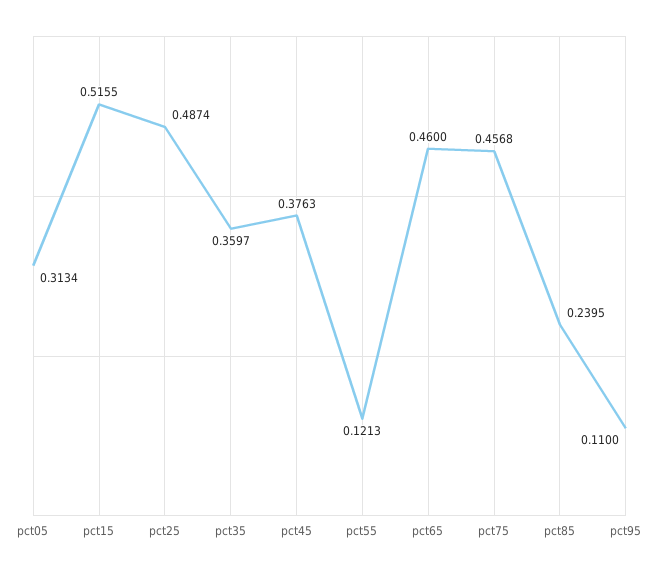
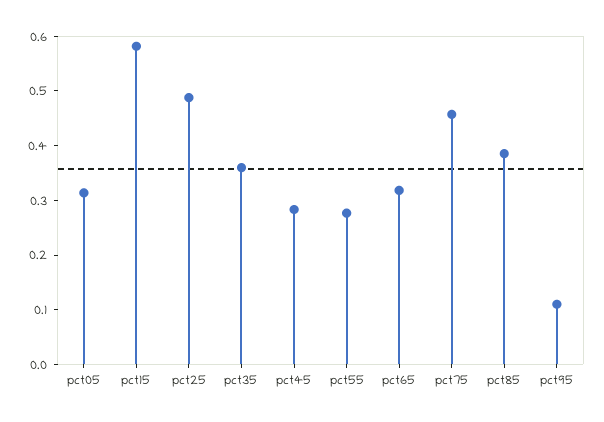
  {
    "pct05": 0.3134,
-   "pct15": 0.5155,
+   "pct15": 0.58,
    "pct25": 0.4874,
    "pct35": 0.3597,
-   "pct45": 0.3763,
+   "pct45": 0.28,
-   "pct55": 0.1213,
+   "pct55": 0.28,
-   "pct65": 0.46,
+   "pct65": 0.32,
    "pct75": 0.4568,
-   "pct85": 0.2395,
+   "pct85": 0.38,
    "pct95": 0.11
  }

